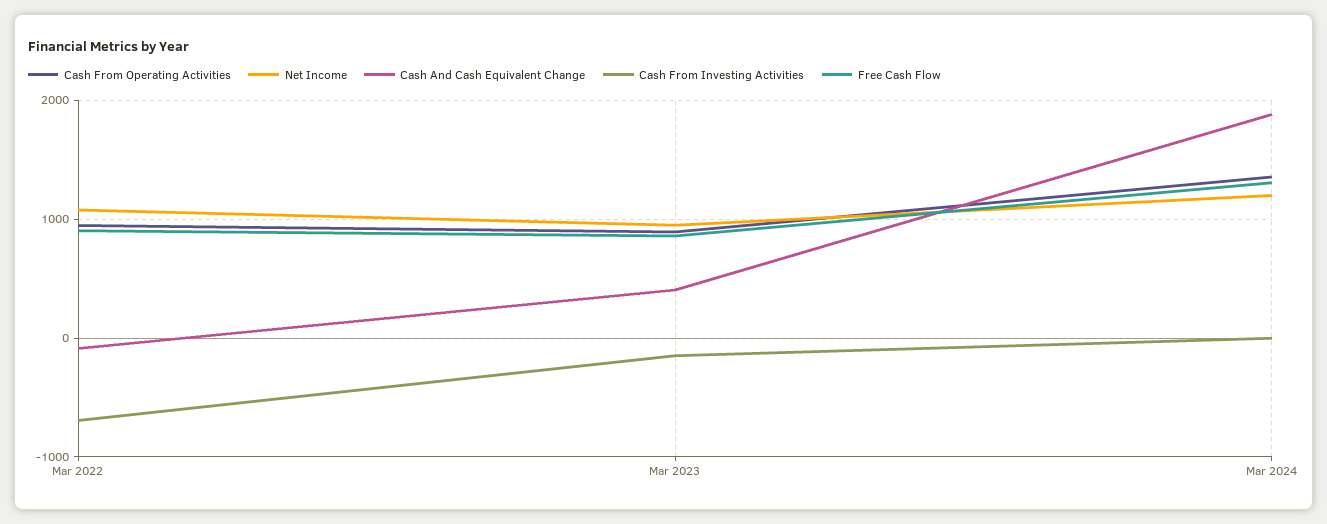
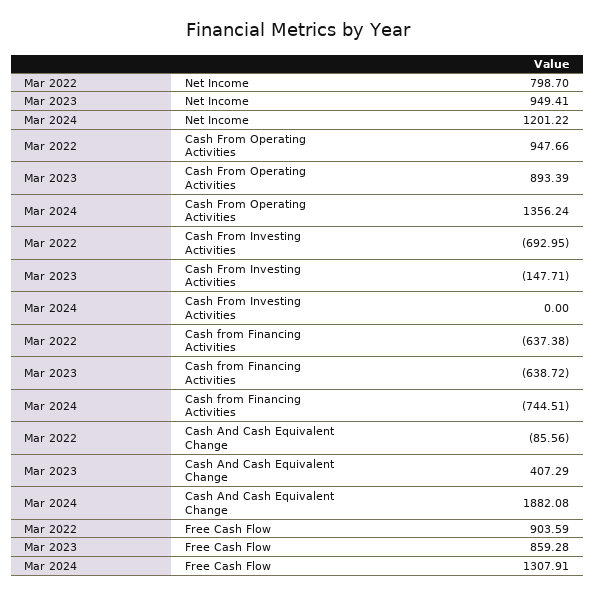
  {
    "Cash From Operating Activities": {
      "Mar 2022": 947.66,
      "Mar 2023": 893.39,
      "Mar 2024": 1356.24
    },
    "Net Income": {
-     "Mar 2022": 1100,
+     "Mar 2022": 798.7,
      "Mar 2023": 949.41,
      "Mar 2024": 1201.22
    },
    "Cash And Cash Equivalent Change": {
      "Mar 2022": -85.56,
      "Mar 2023": 407.29,
      "Mar 2024": 1882.08
    },
    "Cash From Investing Activities": {
      "Mar 2022": -692.95,
      "Mar 2023": -147.71,
      "Mar 2024": 0
    },
    "Free Cash Flow": {
      "Mar 2022": 903.59,
      "Mar 2023": 859.28,
      "Mar 2024": 1307.91
-   }
+   },
+   "Cash from Financing Activities": {
+     "Mar 2022": -637.38,
+     "Mar 2023": -638.72,
+     "Mar 2024": -744.51
+   }
  }

